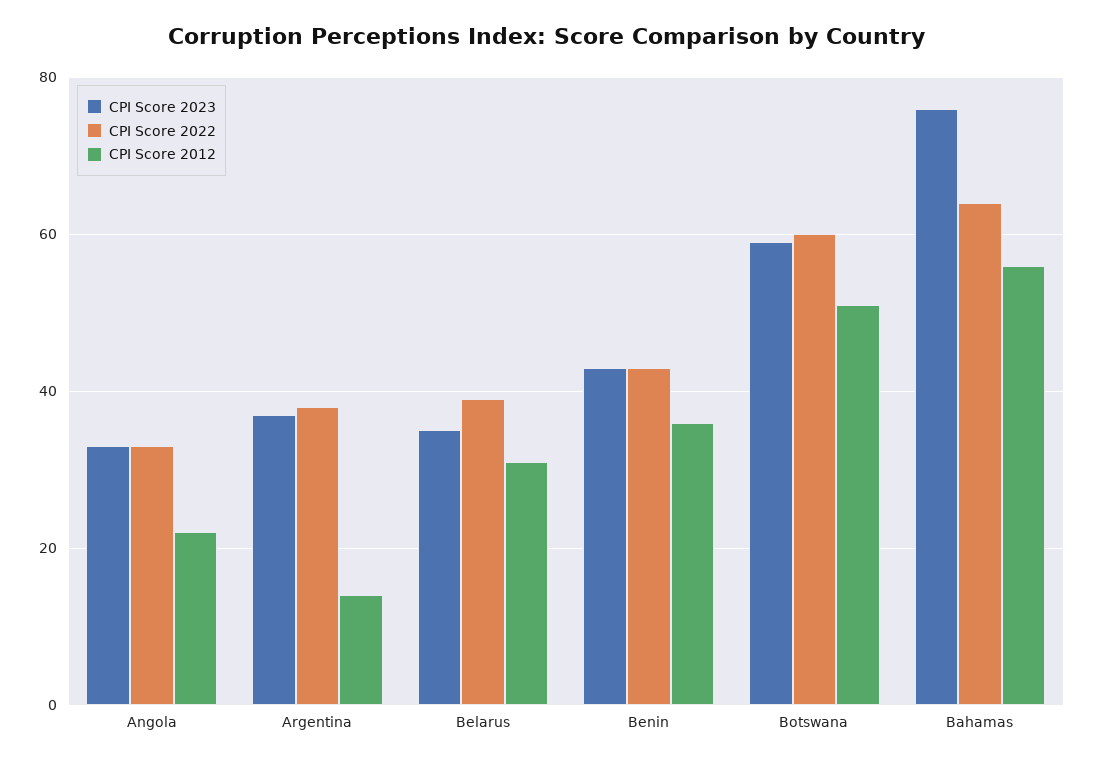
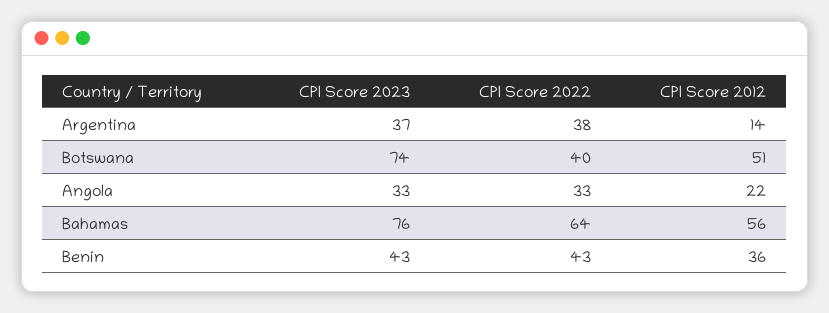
  {
    "CPI Score 2023": {
      "Angola": 33,
      "Argentina": 37,
-     "Belarus": 35,
      "Benin": 43,
-     "Botswana": 60,
+     "Botswana": 74,
      "Bahamas": 76
    },
    "CPI Score 2022": {
      "Angola": 33,
      "Argentina": 38,
-     "Belarus": 40,
      "Benin": 43,
-     "Botswana": 60,
+     "Botswana": 40,
      "Bahamas": 64
    },
    "CPI Score 2012": {
      "Angola": 22,
      "Argentina": 14,
-     "Belarus": 30,
      "Benin": 36,
      "Botswana": 51,
      "Bahamas": 56
    }
  }

